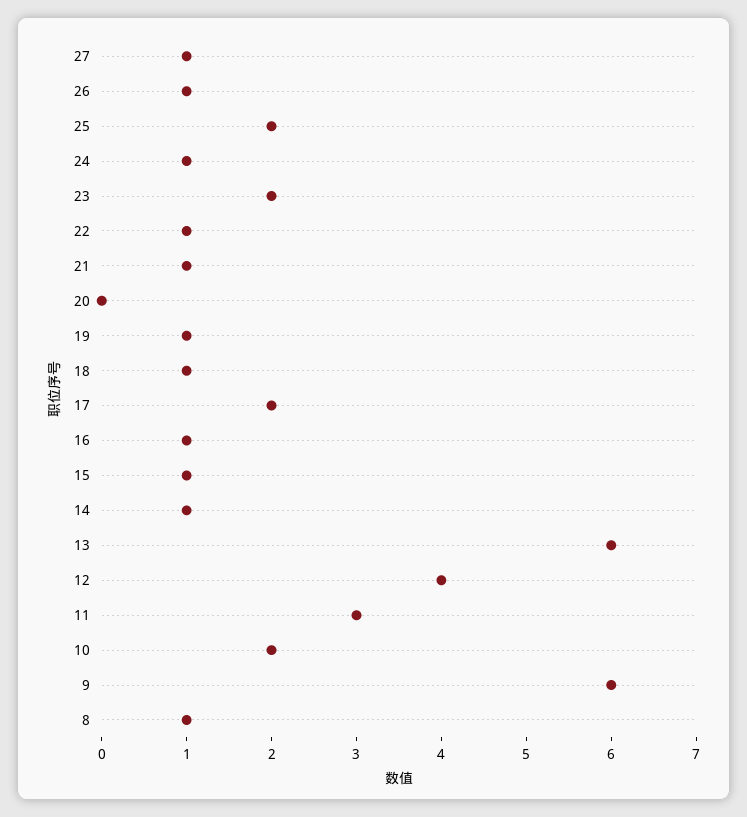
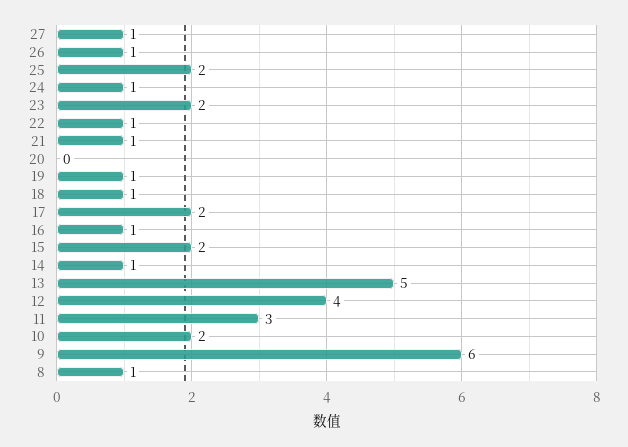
  {
    "27": 1,
    "26": 1,
    "25": 2,
    "24": 1,
    "23": 2,
    "22": 1,
    "21": 1,
    "20": 0,
    "19": 1,
    "18": 1,
    "17": 2,
    "16": 1,
-   "15": 1,
+   "15": 2,
    "14": 1,
-   "13": 6,
+   "13": 5,
    "12": 4,
    "11": 3,
    "10": 2,
    "9": 6,
    "8": 1
  }

